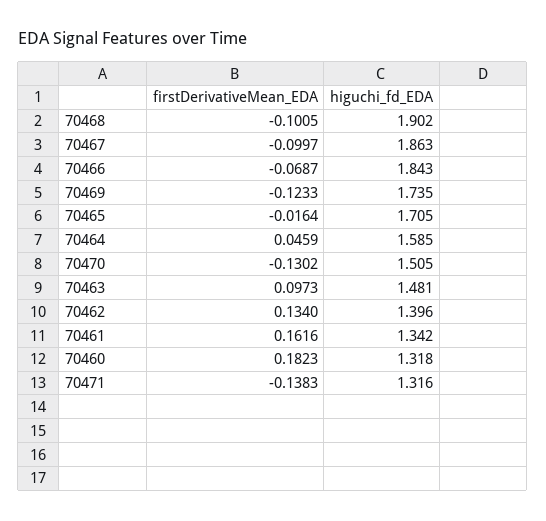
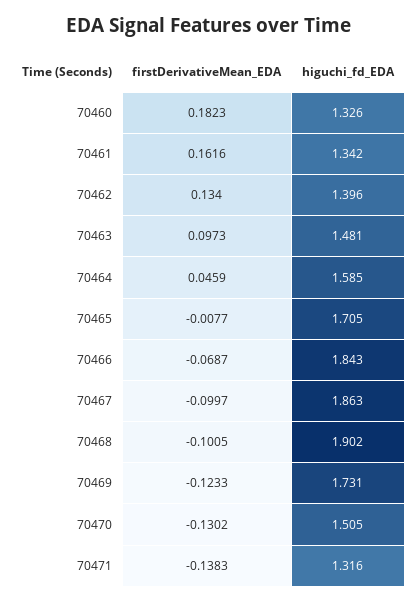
  {
    "firstDerivativeMean_EDA": {
      "70468": -0.1005,
      "70467": -0.0997,
      "70466": -0.0687,
      "70469": -0.1233,
-     "70465": -0.0164,
+     "70465": -0.0077,
      "70464": 0.0459,
      "70470": -0.1302,
      "70463": 0.0973,
      "70462": 0.134,
      "70461": 0.1616,
      "70460": 0.1823,
      "70471": -0.1383
    },
    "higuchi_fd_EDA": {
      "70468": 1.902,
      "70467": 1.863,
      "70466": 1.843,
-     "70469": 1.735,
+     "70469": 1.731,
      "70465": 1.705,
      "70464": 1.585,
      "70470": 1.505,
      "70463": 1.481,
      "70462": 1.396,
      "70461": 1.342,
-     "70460": 1.318,
+     "70460": 1.326,
      "70471": 1.316
    }
  }

